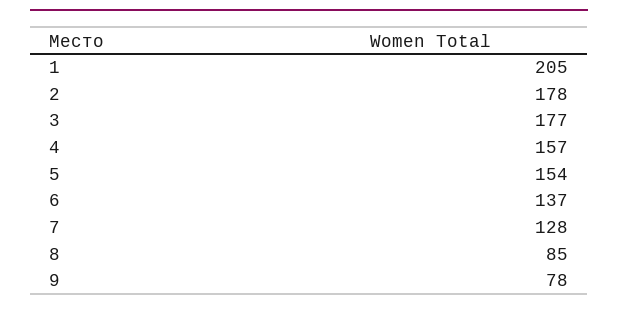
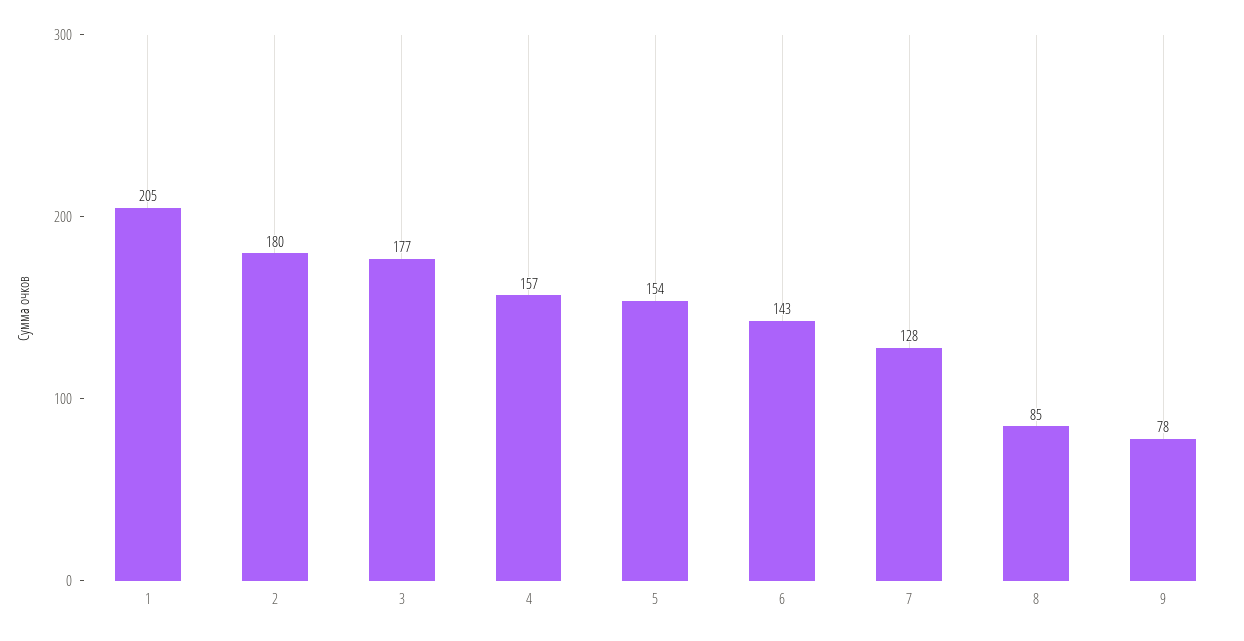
  {
    "1": 205,
-   "2": 178,
+   "2": 180,
    "3": 177,
    "4": 157,
    "5": 154,
-   "6": 137,
+   "6": 143,
    "7": 128,
    "8": 85,
    "9": 78
  }

